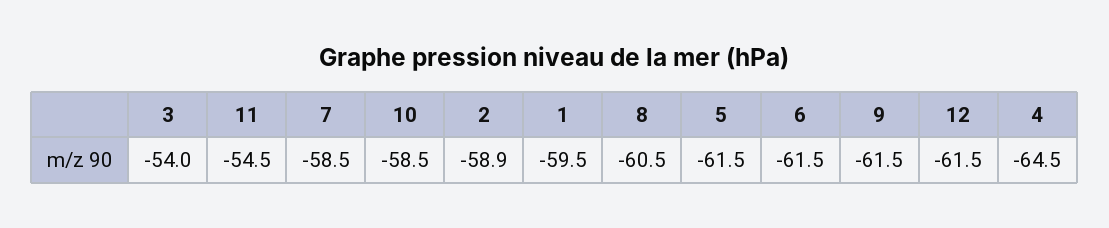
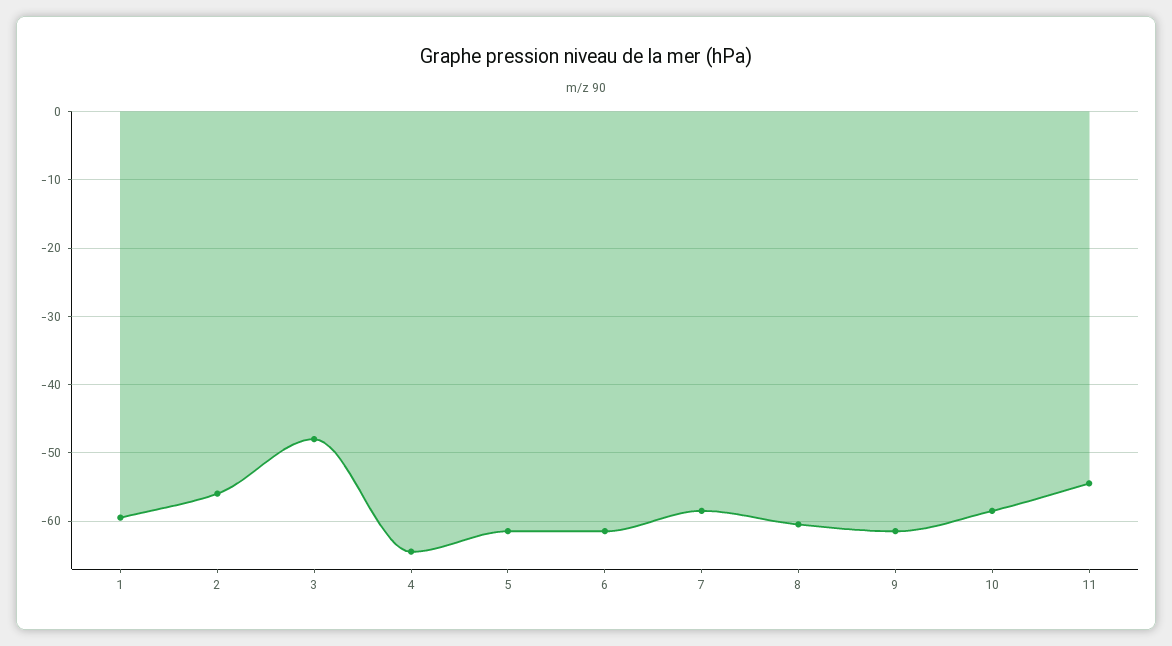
  {
-   "3": -54,
+   "3": -48,
    "11": -54.5,
    "7": -58.5,
    "10": -58.5,
-   "2": -58.9,
+   "2": -56,
    "1": -59.5,
    "8": -60.5,
    "5": -61.5,
    "6": -61.5,
    "9": -61.5,
-   "12": -61.5,
    "4": -64.5
  }

